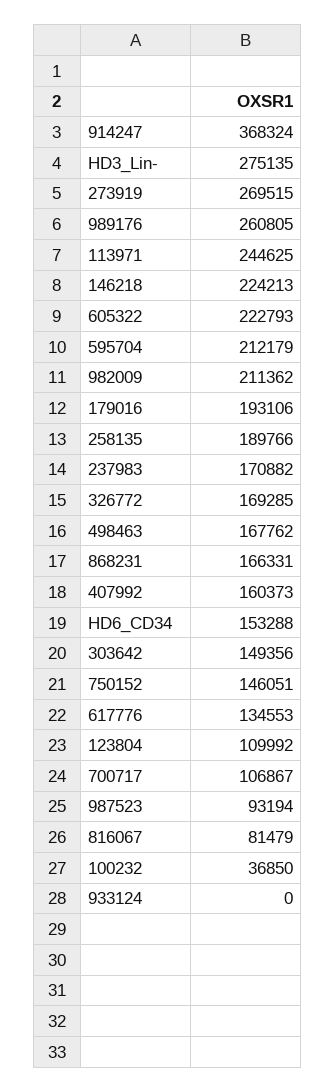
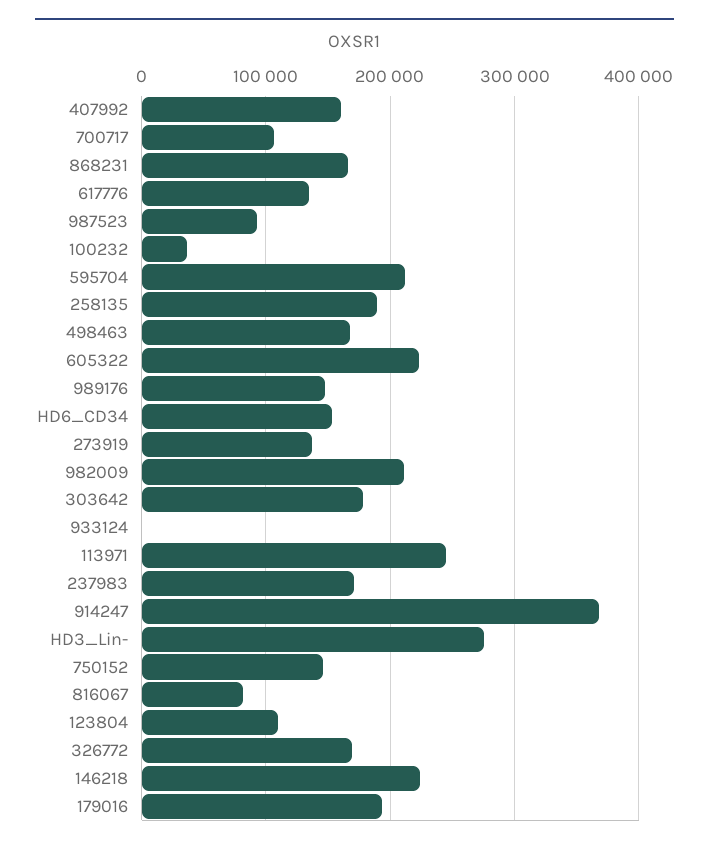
  {
    "914247": 368324,
    "HD3_Lin-": 275135,
-   "273919": 269515,
+   "273919": 140000,
-   "989176": 260805,
+   "989176": 150000,
    "113971": 244625,
    "146218": 224213,
    "605322": 222793,
    "595704": 212179,
    "982009": 211362,
    "179016": 193106,
    "258135": 189766,
    "237983": 170882,
    "326772": 169285,
    "498463": 167762,
    "868231": 166331,
    "407992": 160373,
    "HD6_CD34": 153288,
-   "303642": 149356,
+   "303642": 180000,
    "750152": 146051,
    "617776": 134553,
    "123804": 109992,
    "700717": 106867,
    "987523": 93194,
    "816067": 81479,
    "100232": 36850,
    "933124": 0
  }

